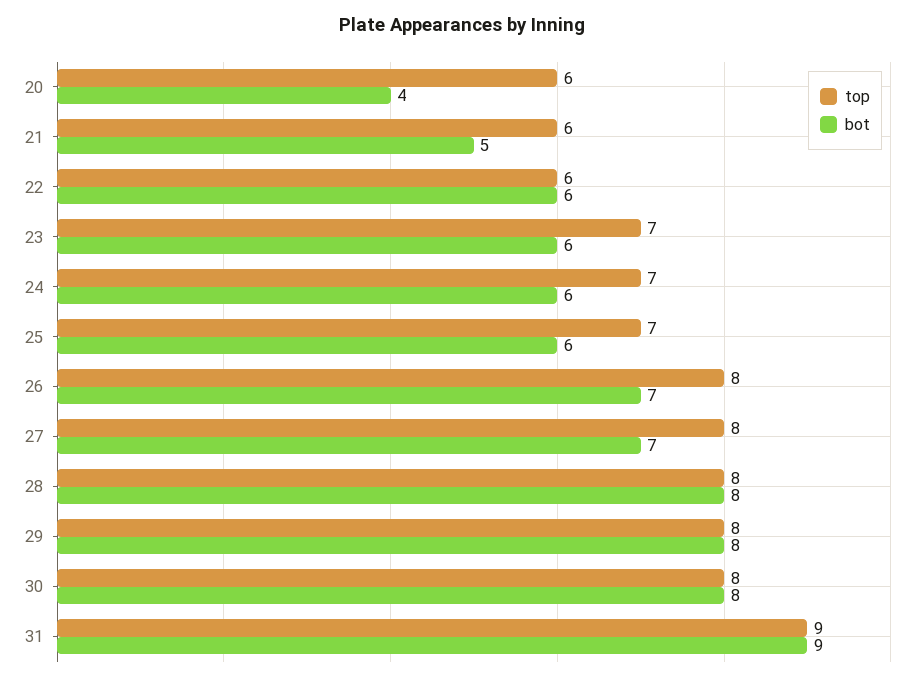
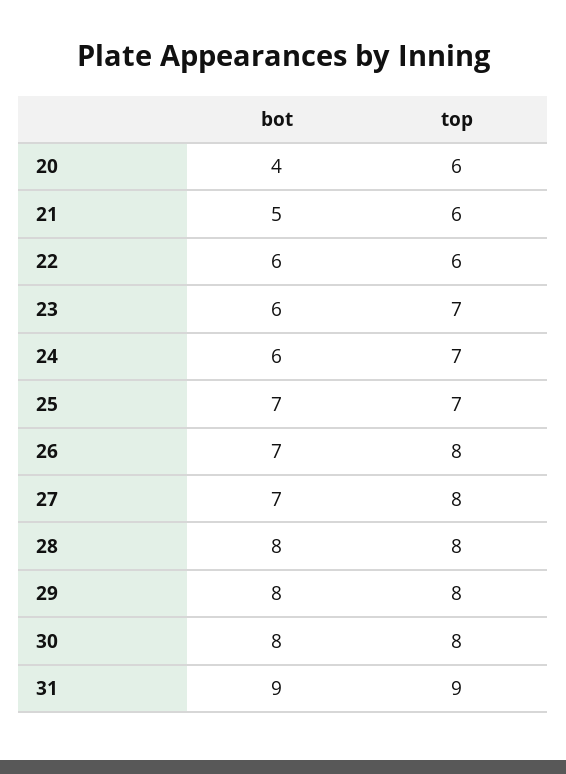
  {
    "top": {
      "20": 6,
      "21": 6,
      "22": 6,
      "23": 7,
      "24": 7,
      "25": 7,
      "26": 8,
      "27": 8,
      "28": 8,
      "29": 8,
      "30": 8,
      "31": 9
    },
    "bot": {
      "20": 4,
      "21": 5,
      "22": 6,
      "23": 6,
      "24": 6,
-     "25": 6,
+     "25": 7,
      "26": 7,
      "27": 7,
      "28": 8,
      "29": 8,
      "30": 8,
      "31": 9
    }
  }

